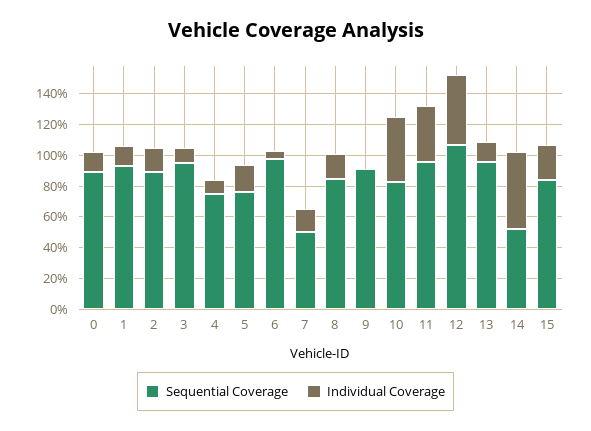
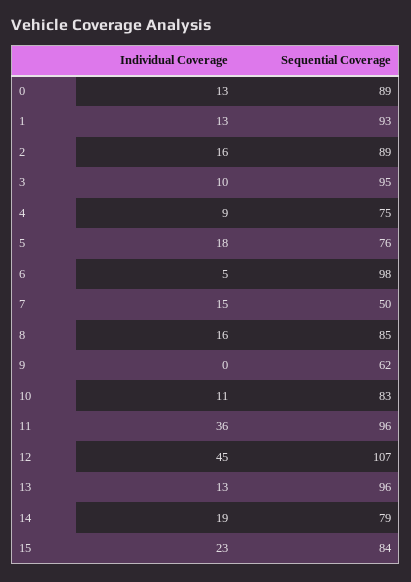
  {
    "Sequential Coverage": {
      "0": 89,
      "1": 93,
      "2": 89,
      "3": 95,
      "4": 75,
      "5": 76,
      "6": 98,
      "7": 50,
      "8": 85,
-     "9": 90,
+     "9": 62,
      "10": 83,
      "11": 96,
      "12": 107,
      "13": 96,
-     "14": 50,
+     "14": 79,
      "15": 84
    },
    "Individual Coverage": {
      "0": 13,
      "1": 13,
      "2": 16,
      "3": 10,
      "4": 9,
      "5": 18,
      "6": 5,
      "7": 15,
      "8": 16,
      "9": 0,
-     "10": 40,
+     "10": 11,
      "11": 36,
      "12": 45,
      "13": 13,
-     "14": 50,
+     "14": 19,
      "15": 23
    }
  }

